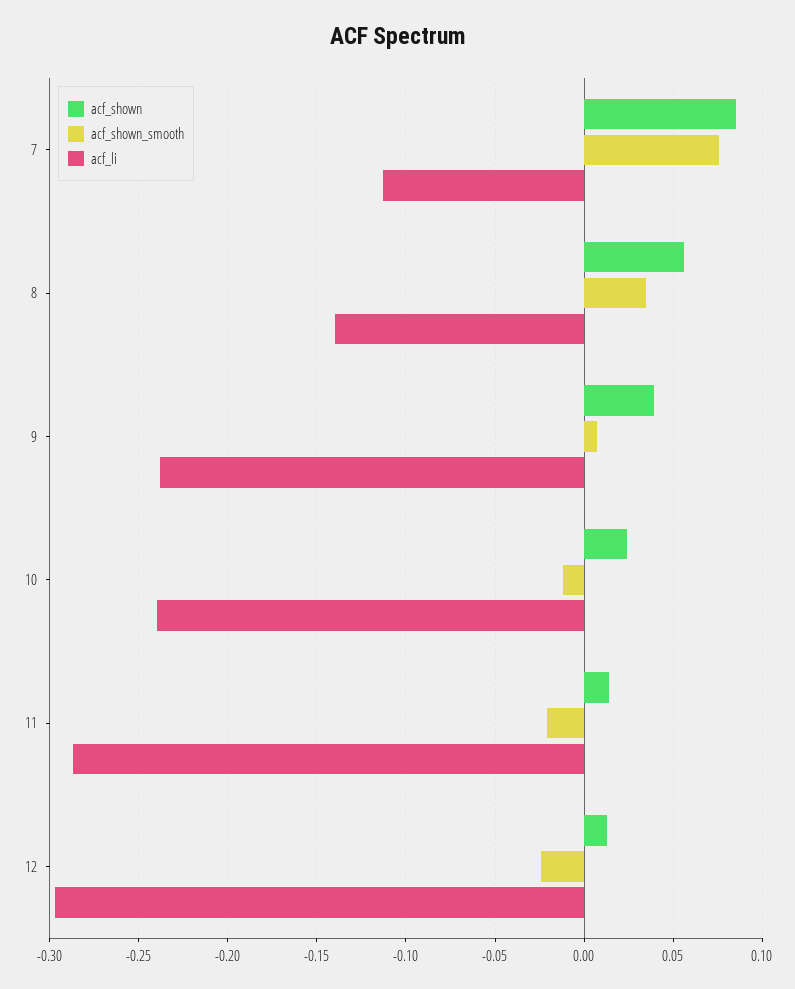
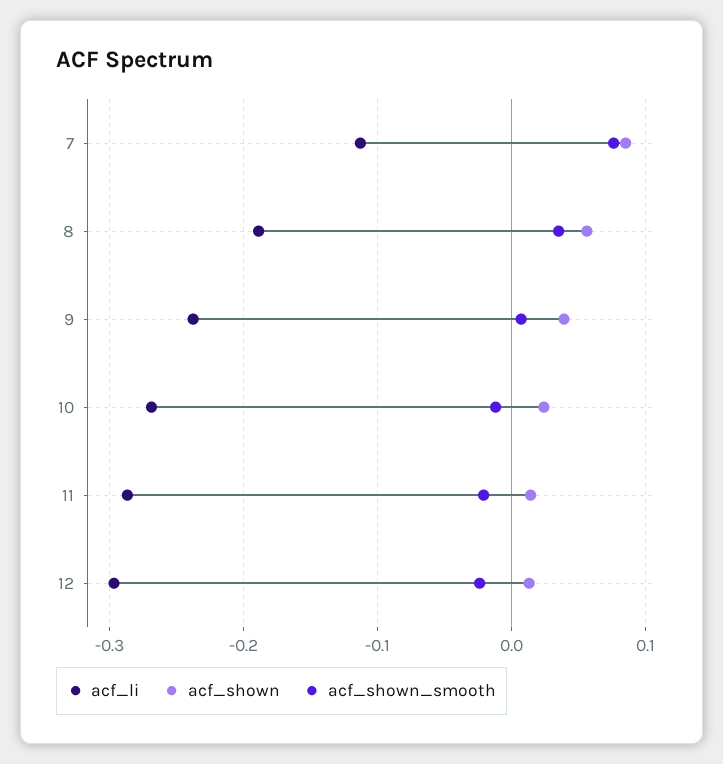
  {
    "acf_shown": {
      "7": 0.085,
      "8": 0.055,
      "9": 0.04,
      "10": 0.025,
      "11": 0.015,
      "12": 0.015
    },
    "acf_shown_smooth": {
      "7": 0.075,
      "8": 0.035,
      "9": 0.005,
      "10": -0.01,
      "11": -0.02,
      "12": -0.025
    },
    "acf_li": {
      "7": -0.115,
-     "8": -0.14,
+     "8": -0.19,
      "9": -0.24,
-     "10": -0.24,
+     "10": -0.27,
      "11": -0.285,
      "12": -0.295
    }
  }

